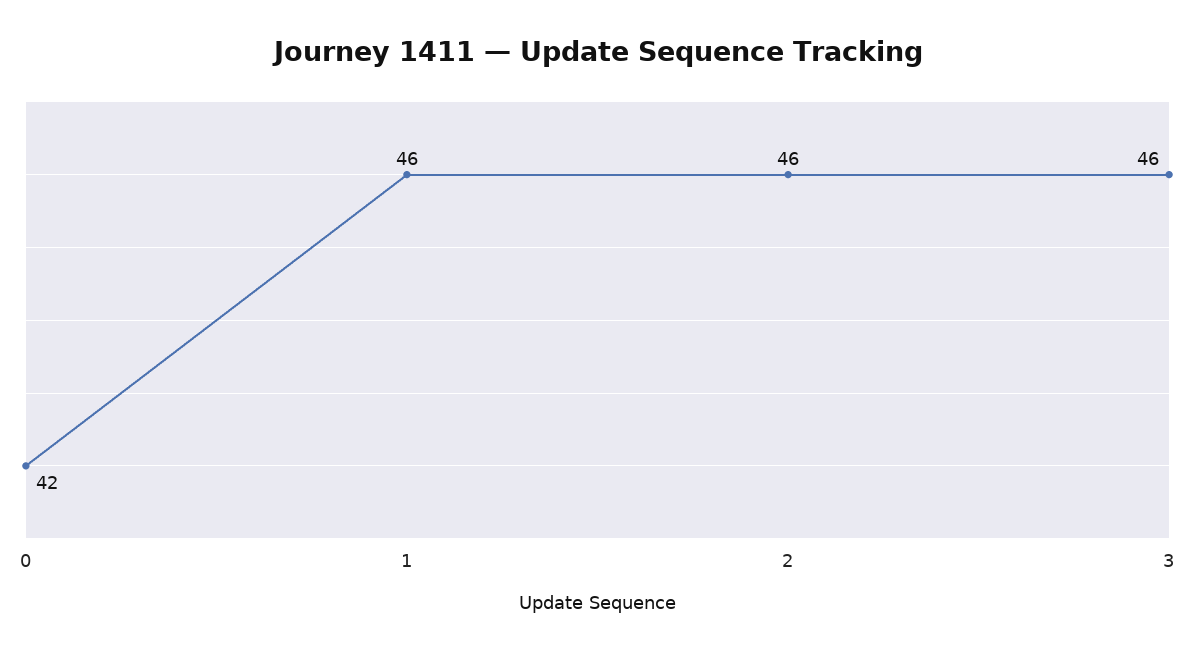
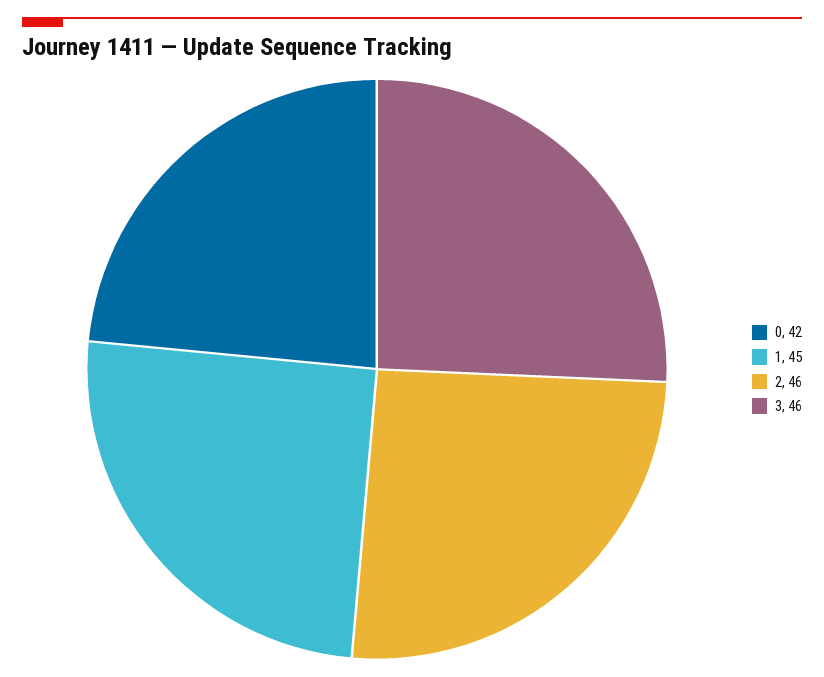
  {
    "0": 42,
-   "1": 46,
+   "1": 45,
    "2": 46,
    "3": 46
  }

